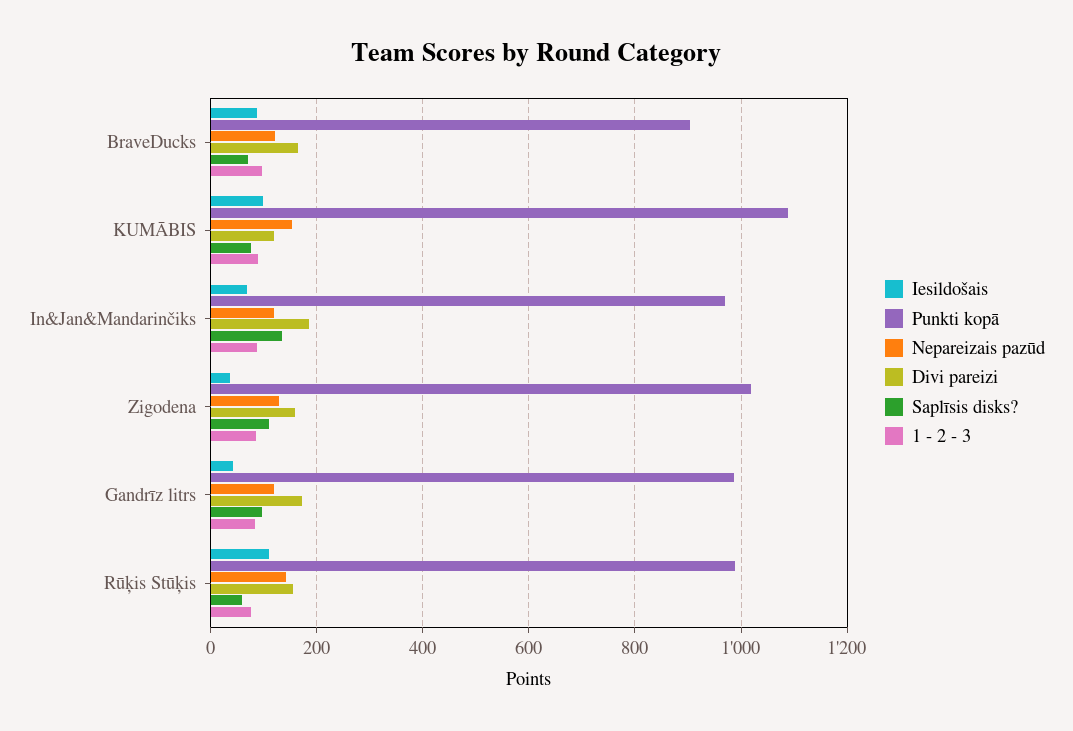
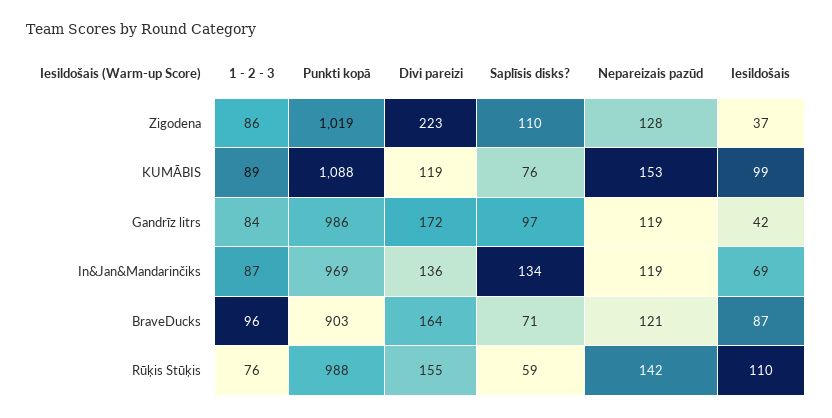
  {
    "Iesildošais": {
      "BraveDucks": 87,
      "KUMĀBIS": 99,
      "In&Jan&Mandarinčiks": 69,
      "Zigodena": 37,
      "Gandrīz litrs": 42,
      "Rūķis Stūķis": 110
    },
    "Punkti kopā": {
      "BraveDucks": 903,
      "KUMĀBIS": 1088,
      "In&Jan&Mandarinčiks": 969,
      "Zigodena": 1019,
      "Gandrīz litrs": 986,
      "Rūķis Stūķis": 988
    },
    "Nepareizais pazūd": {
      "BraveDucks": 121,
      "KUMĀBIS": 153,
      "In&Jan&Mandarinčiks": 119,
      "Zigodena": 128,
      "Gandrīz litrs": 119,
      "Rūķis Stūķis": 142
    },
    "Divi pareizi": {
      "BraveDucks": 164,
      "KUMĀBIS": 119,
-     "In&Jan&Mandarinčiks": 180,
+     "In&Jan&Mandarinčiks": 136,
-     "Zigodena": 160,
+     "Zigodena": 223,
      "Gandrīz litrs": 172,
      "Rūķis Stūķis": 155
    },
    "Saplīsis disks?": {
      "BraveDucks": 71,
      "KUMĀBIS": 76,
      "In&Jan&Mandarinčiks": 134,
      "Zigodena": 110,
      "Gandrīz litrs": 97,
      "Rūķis Stūķis": 59
    },
    "1 - 2 - 3": {
      "BraveDucks": 96,
      "KUMĀBIS": 89,
      "In&Jan&Mandarinčiks": 87,
      "Zigodena": 86,
      "Gandrīz litrs": 84,
      "Rūķis Stūķis": 76
    }
  }

